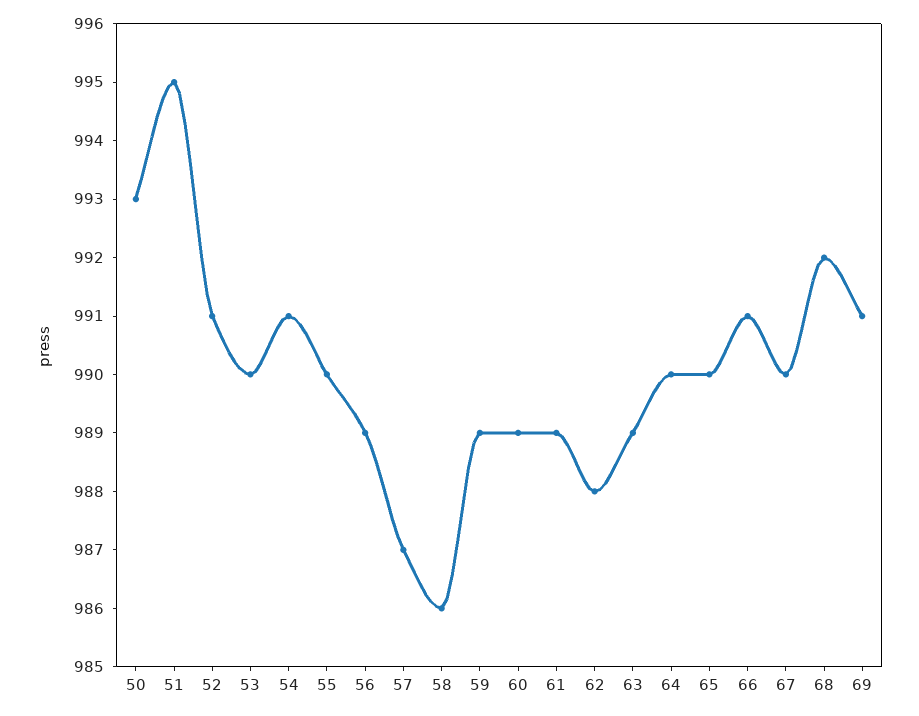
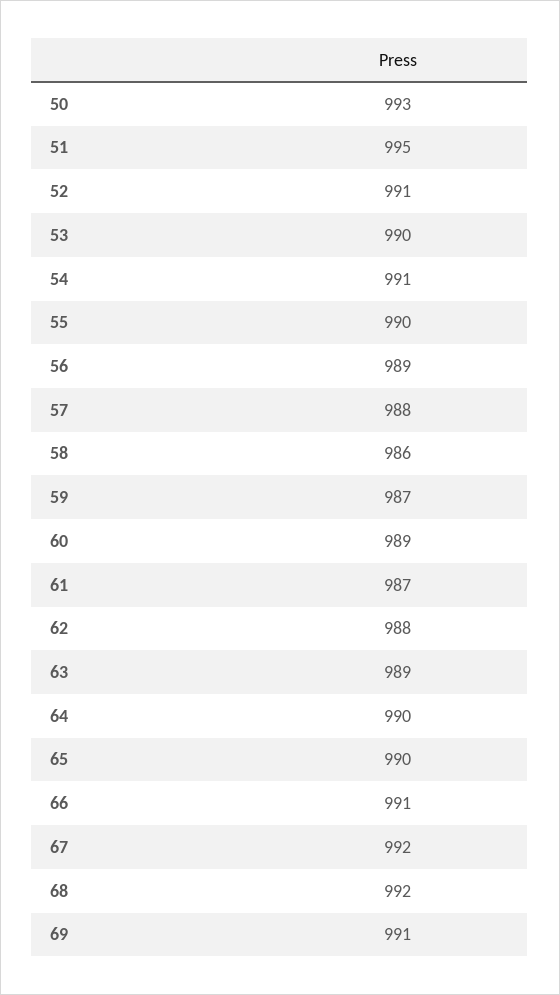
  {
    "50": 993,
    "51": 995,
    "52": 991,
    "53": 990,
    "54": 991,
    "55": 990,
    "56": 989,
-   "57": 987,
+   "57": 988,
    "58": 986,
-   "59": 989,
+   "59": 987,
    "60": 989,
-   "61": 989,
+   "61": 987,
    "62": 988,
    "63": 989,
    "64": 990,
    "65": 990,
    "66": 991,
-   "67": 990,
+   "67": 992,
    "68": 992,
    "69": 991
  }

